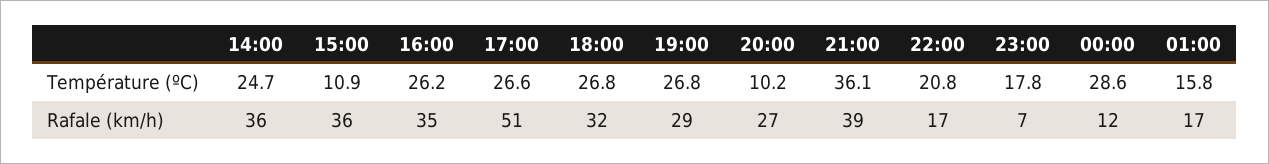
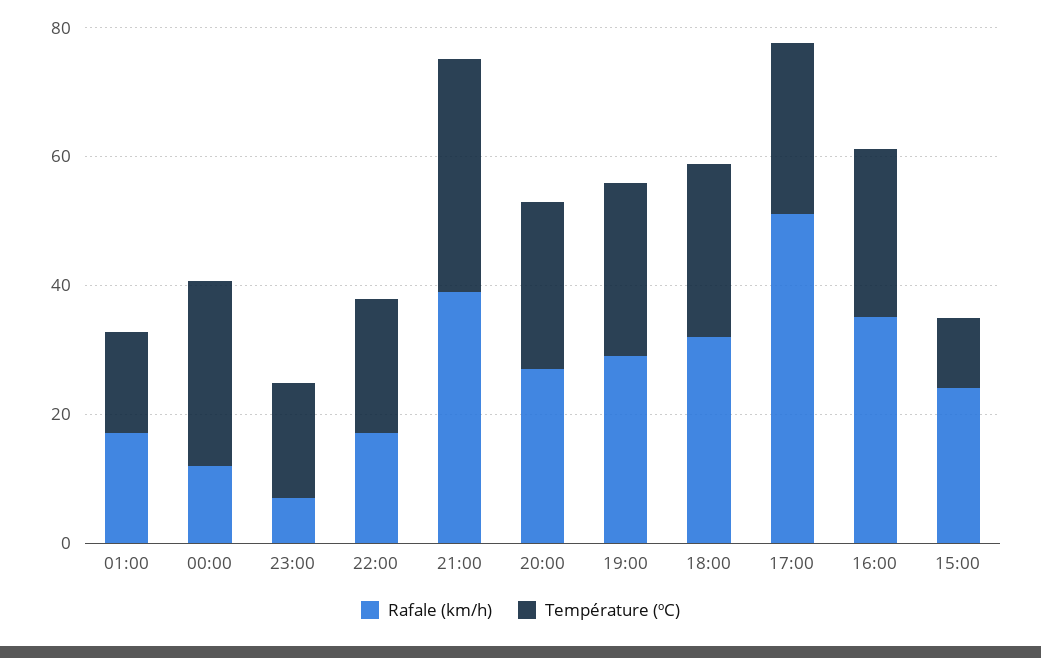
  {
    "Température (ºC)": {
-     "14:00": 24.7,
      "15:00": 10.9,
      "16:00": 26.2,
      "17:00": 26.6,
      "18:00": 26.8,
      "19:00": 26.8,
-     "20:00": 10.2,
+     "20:00": 25,
      "21:00": 36.1,
      "22:00": 20.8,
      "23:00": 17.8,
      "00:00": 28.6,
      "01:00": 15.8
    },
    "Rafale (km/h)": {
-     "14:00": 36,
-     "15:00": 36,
+     "15:00": 25,
      "16:00": 35,
      "17:00": 51,
      "18:00": 32,
      "19:00": 29,
      "20:00": 27,
      "21:00": 39,
      "22:00": 17,
      "23:00": 7,
      "00:00": 12,
      "01:00": 17
    }
  }

